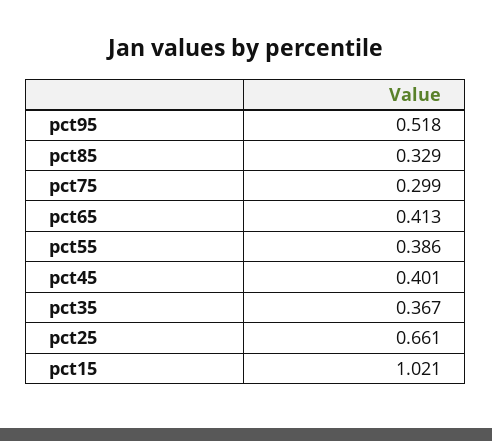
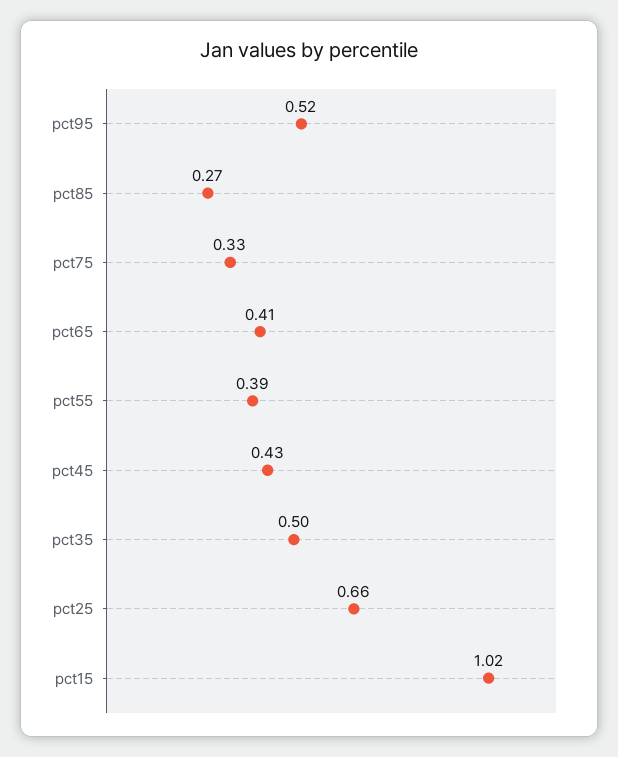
  {
    "pct95": 0.518,
-   "pct85": 0.329,
+   "pct85": 0.27,
-   "pct75": 0.299,
+   "pct75": 0.33,
    "pct65": 0.413,
    "pct55": 0.386,
-   "pct45": 0.401,
+   "pct45": 0.43,
-   "pct35": 0.367,
+   "pct35": 0.5,
    "pct25": 0.661,
    "pct15": 1.021
  }

